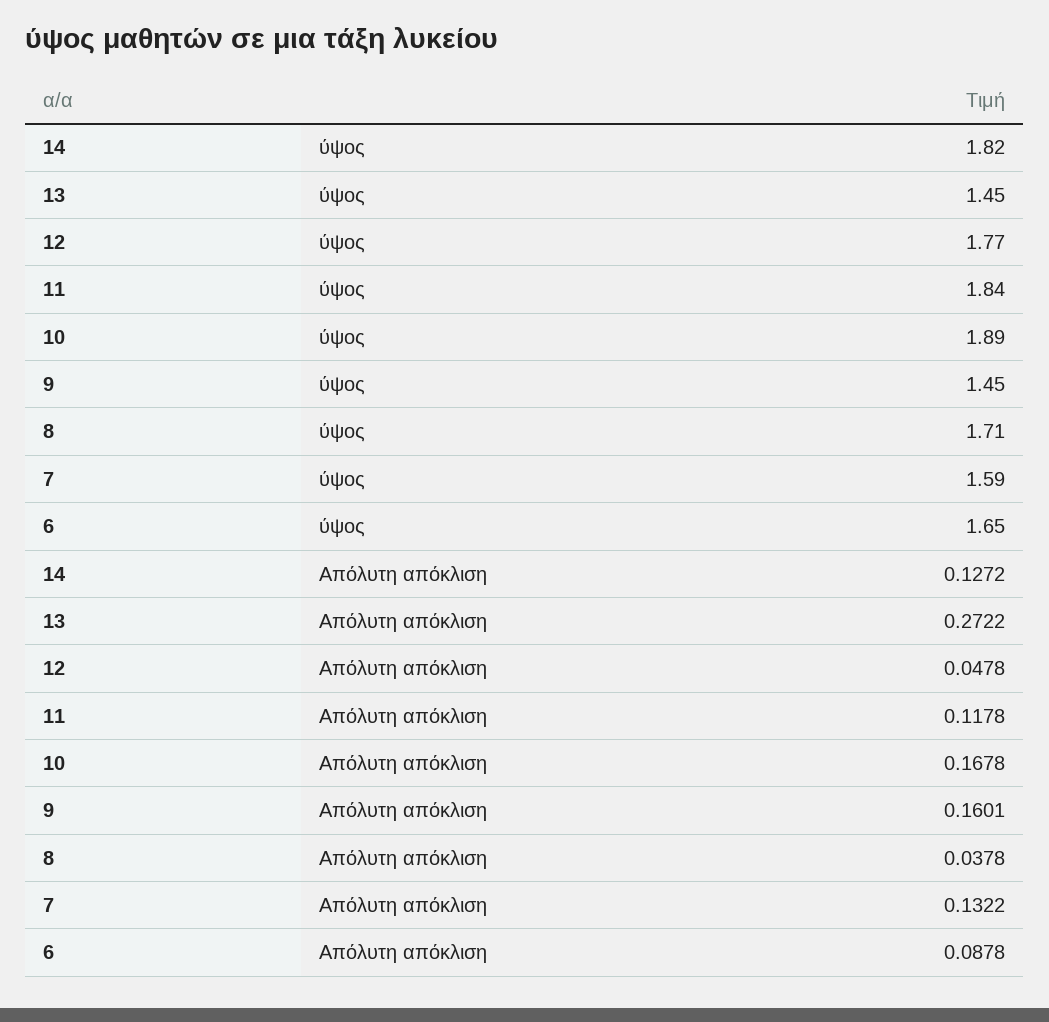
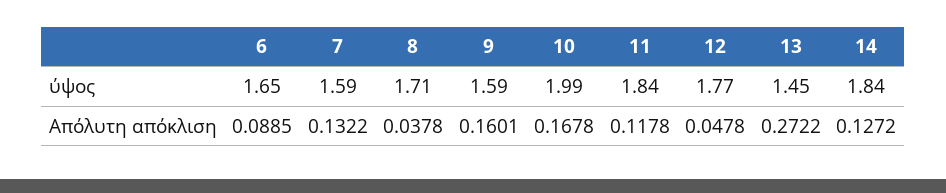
  {
    "14": {
-     "ύψος": 1.82,
+     "ύψος": 1.84,
      "Απόλυτη απόκλιση": 0.1272
    },
    "13": {
      "ύψος": 1.45,
      "Απόλυτη απόκλιση": 0.2722
    },
    "12": {
      "ύψος": 1.77,
      "Απόλυτη απόκλιση": 0.0478
    },
    "11": {
      "ύψος": 1.84,
      "Απόλυτη απόκλιση": 0.1178
    },
    "10": {
-     "ύψος": 1.89,
+     "ύψος": 1.99,
      "Απόλυτη απόκλιση": 0.1678
    },
    "9": {
-     "ύψος": 1.45,
+     "ύψος": 1.59,
      "Απόλυτη απόκλιση": 0.1601
    },
    "8": {
      "ύψος": 1.71,
      "Απόλυτη απόκλιση": 0.0378
    },
    "7": {
      "ύψος": 1.59,
      "Απόλυτη απόκλιση": 0.1322
    },
    "6": {
      "ύψος": 1.65,
-     "Απόλυτη απόκλιση": 0.0878
+     "Απόλυτη απόκλιση": 0.0885
    }
  }

